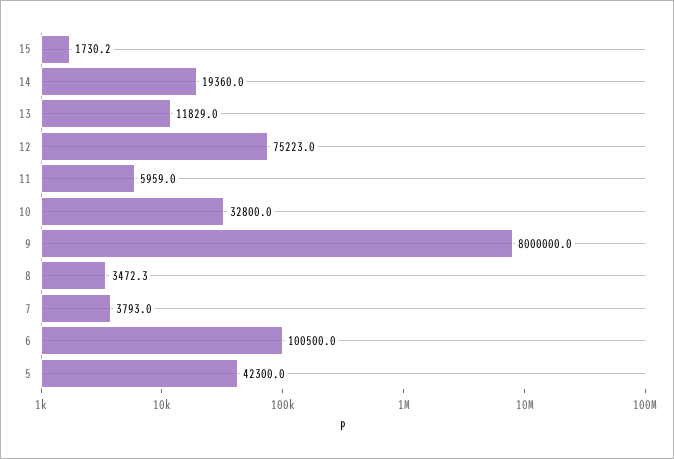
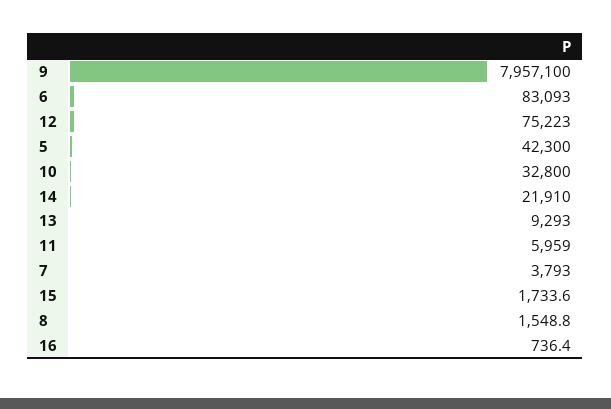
  {
-   "15": 1730.2,
+   "15": 1733.6,
-   "14": 19360,
+   "14": 21910,
-   "13": 11829,
+   "13": 9293,
    "12": 75223,
    "11": 5959,
    "10": 32800,
-   "9": 8000000,
+   "9": 7957100,
-   "8": 3472.3,
+   "8": 1548.8,
    "7": 3793,
-   "6": 100500,
+   "6": 83093,
-   "5": 42300
+   "5": 42300,
+   "16": 736.4
  }

